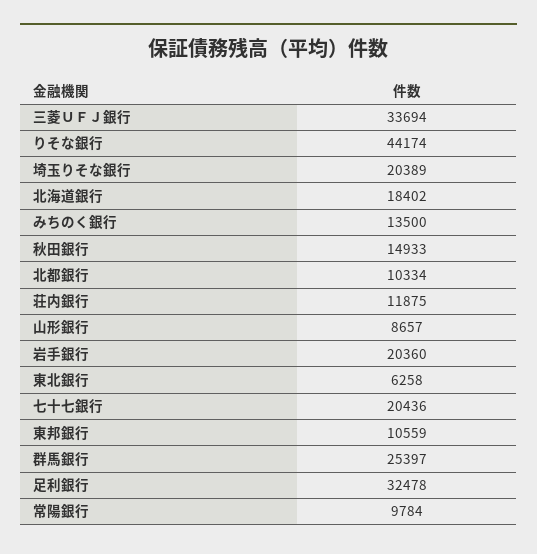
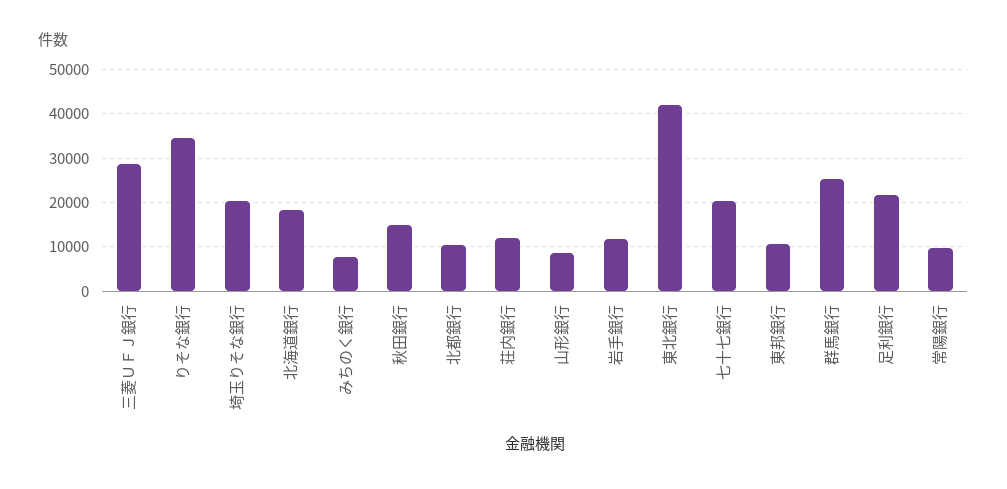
  {
-   "三菱ＵＦＪ銀行": 33694,
+   "三菱ＵＦＪ銀行": 28000,
-   "りそな銀行": 44174,
+   "りそな銀行": 34000,
    "埼玉りそな銀行": 20389,
    "北海道銀行": 18402,
-   "みちのく銀行": 13500,
+   "みちのく銀行": 8000,
    "秋田銀行": 14933,
    "北都銀行": 10334,
    "荘内銀行": 11875,
    "山形銀行": 8657,
-   "岩手銀行": 20360,
+   "岩手銀行": 12000,
-   "東北銀行": 6258,
+   "東北銀行": 42000,
    "七十七銀行": 20436,
    "東邦銀行": 10559,
    "群馬銀行": 25397,
-   "足利銀行": 32478,
+   "足利銀行": 22000,
    "常陽銀行": 9784
  }

